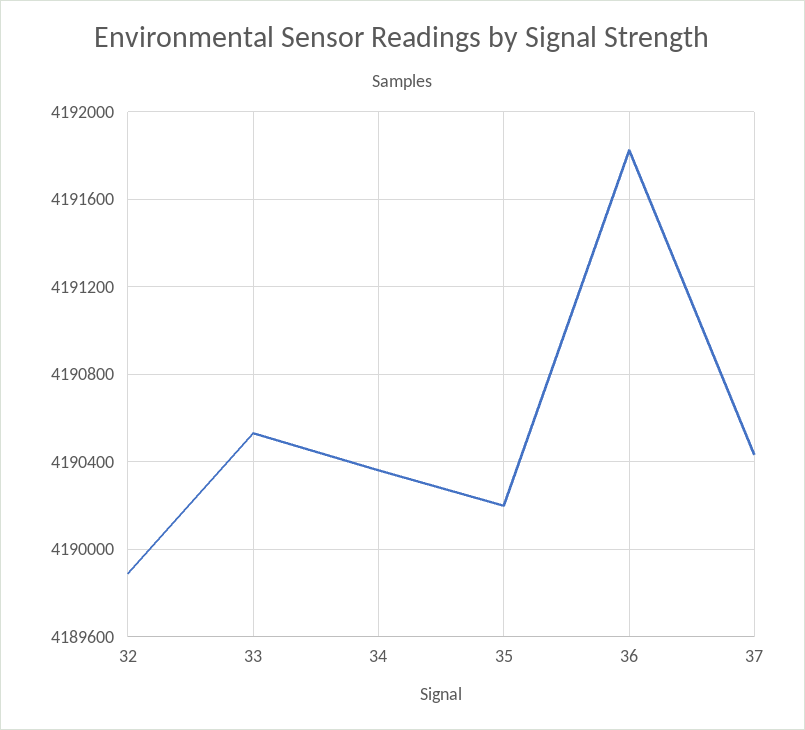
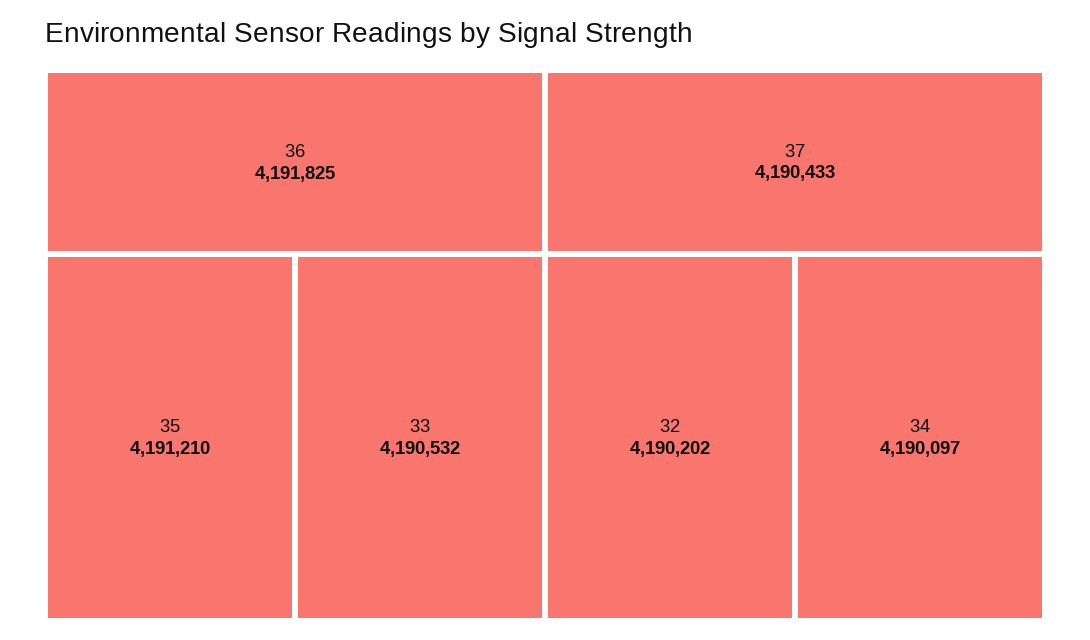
  {
-   "32": 4189900,
+   "32": 4190202,
    "33": 4190532,
-   "34": 4190350,
+   "34": 4190097,
-   "35": 4190200,
+   "35": 4191210,
    "36": 4191825,
    "37": 4190433
  }

